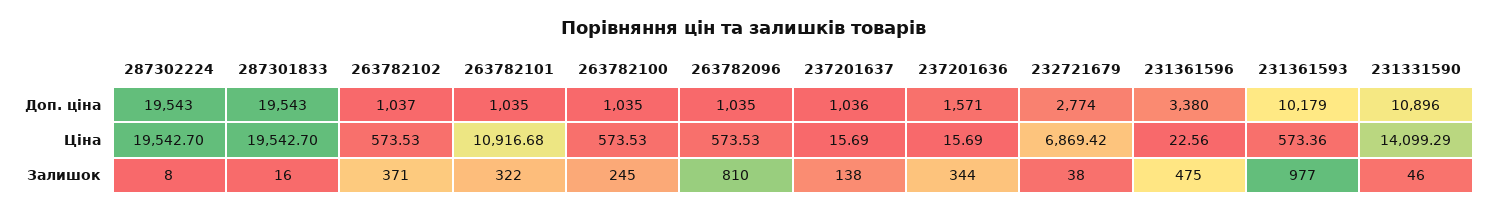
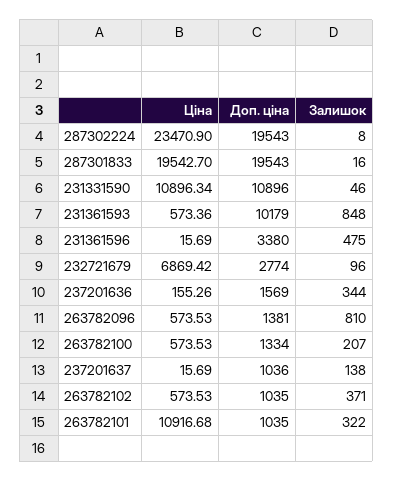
  {
    "287302224": {
      "Доп. ціна": 19543,
-     "Ціна": 19542.7,
+     "Ціна": 23470.9,
      "Залишок": 8
    },
    "287301833": {
      "Доп. ціна": 19543,
      "Ціна": 19542.7,
      "Залишок": 16
    },
    "263782102": {
-     "Доп. ціна": 1037,
+     "Доп. ціна": 1035,
      "Ціна": 573.53,
      "Залишок": 371
    },
    "263782101": {
      "Доп. ціна": 1035,
      "Ціна": 10916.68,
      "Залишок": 322
    },
    "263782100": {
-     "Доп. ціна": 1035,
+     "Доп. ціна": 1334,
      "Ціна": 573.53,
-     "Залишок": 245
+     "Залишок": 207
    },
    "263782096": {
-     "Доп. ціна": 1035,
+     "Доп. ціна": 1381,
      "Ціна": 573.53,
      "Залишок": 810
    },
    "237201637": {
      "Доп. ціна": 1036,
      "Ціна": 15.69,
      "Залишок": 138
    },
    "237201636": {
-     "Доп. ціна": 1571,
+     "Доп. ціна": 1569,
-     "Ціна": 15.69,
+     "Ціна": 155.26,
      "Залишок": 344
    },
    "232721679": {
      "Доп. ціна": 2774,
      "Ціна": 6869.42,
-     "Залишок": 38
+     "Залишок": 96
    },
    "231361596": {
      "Доп. ціна": 3380,
-     "Ціна": 22.56,
+     "Ціна": 15.69,
      "Залишок": 475
    },
    "231361593": {
      "Доп. ціна": 10179,
      "Ціна": 573.36,
-     "Залишок": 977
+     "Залишок": 848
    },
    "231331590": {
      "Доп. ціна": 10896,
-     "Ціна": 14099.29,
+     "Ціна": 10896.34,
      "Залишок": 46
    }
  }

